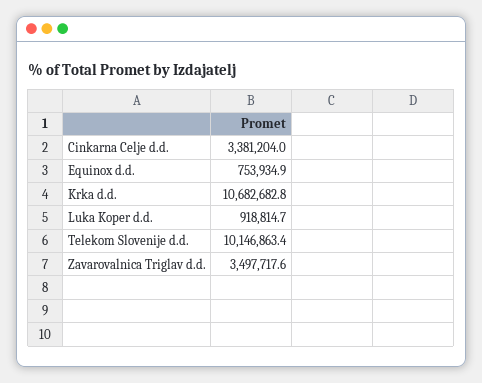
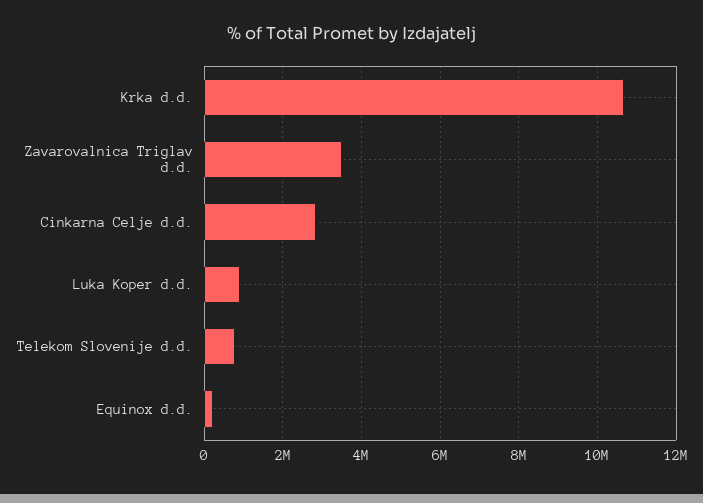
  {
-   "Cinkarna Celje d.d.": 3381204,
+   "Cinkarna Celje d.d.": 2800000,
-   "Equinox d.d.": 753934.9,
+   "Equinox d.d.": 200000,
    "Krka d.d.": 10682682.8,
    "Luka Koper d.d.": 918814.7,
-   "Telekom Slovenije d.d.": 10146863.4,
+   "Telekom Slovenije d.d.": 800000,
    "Zavarovalnica Triglav d.d.": 3497717.6
  }

